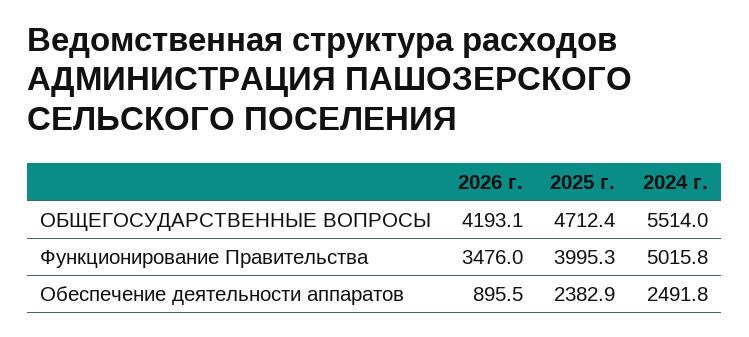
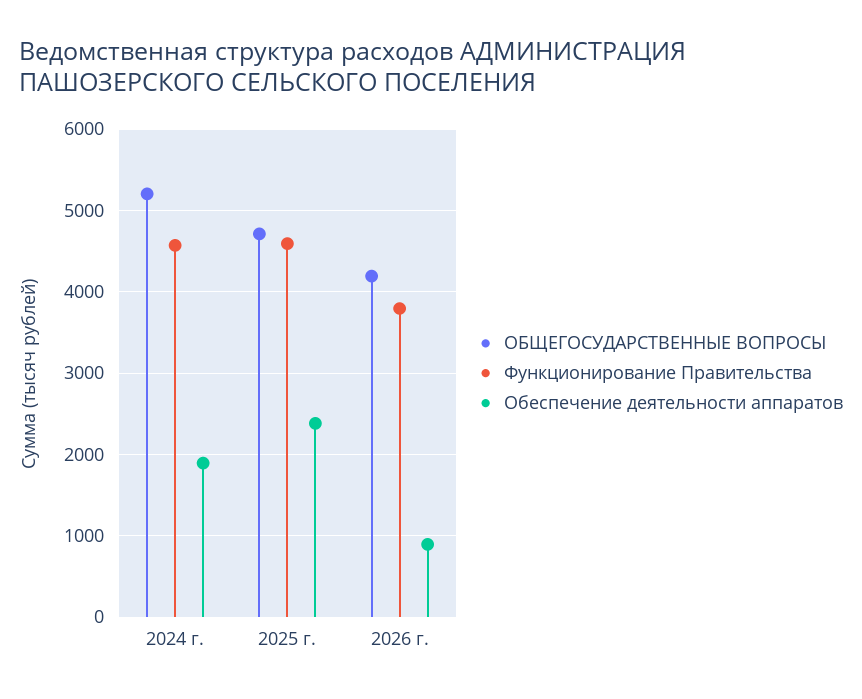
  {
    "ОБЩЕГОСУДАРСТВЕННЫЕ ВОПРОСЫ": {
      "2026 г.": 4193.1,
      "2025 г.": 4712.4,
-     "2024 г.": 5514
+     "2024 г.": 5200
    },
    "Функционирование Правительства": {
-     "2026 г.": 3476,
+     "2026 г.": 3800,
-     "2025 г.": 3995.3,
+     "2025 г.": 4600,
-     "2024 г.": 5015.8
+     "2024 г.": 4600
    },
    "Обеспечение деятельности аппаратов": {
      "2026 г.": 895.5,
      "2025 г.": 2382.9,
-     "2024 г.": 2491.8
+     "2024 г.": 1900
    }
  }

